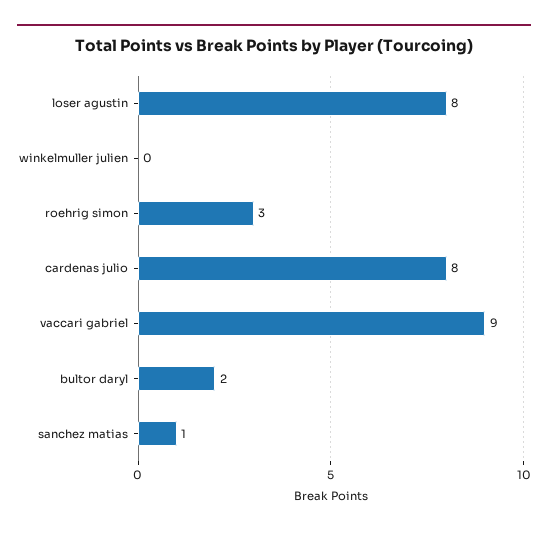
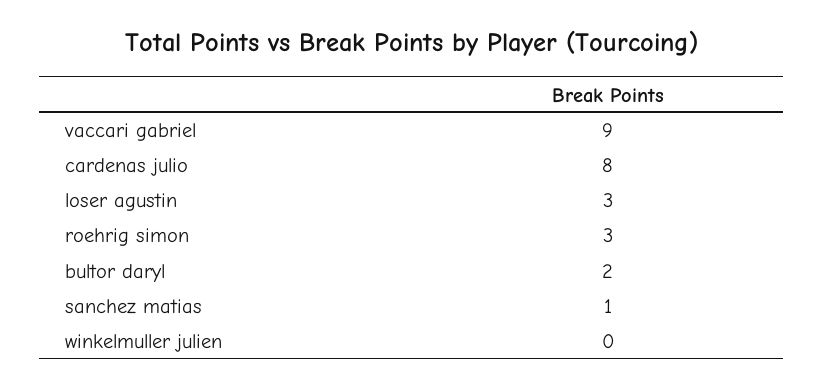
  {
-   "loser agustin": 8,
+   "loser agustin": 3,
    "winkelmuller julien": 0,
    "roehrig simon": 3,
    "cardenas julio": 8,
    "vaccari gabriel": 9,
    "bultor daryl": 2,
    "sanchez matias": 1
  }

